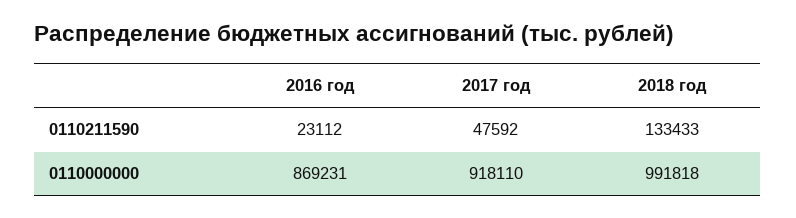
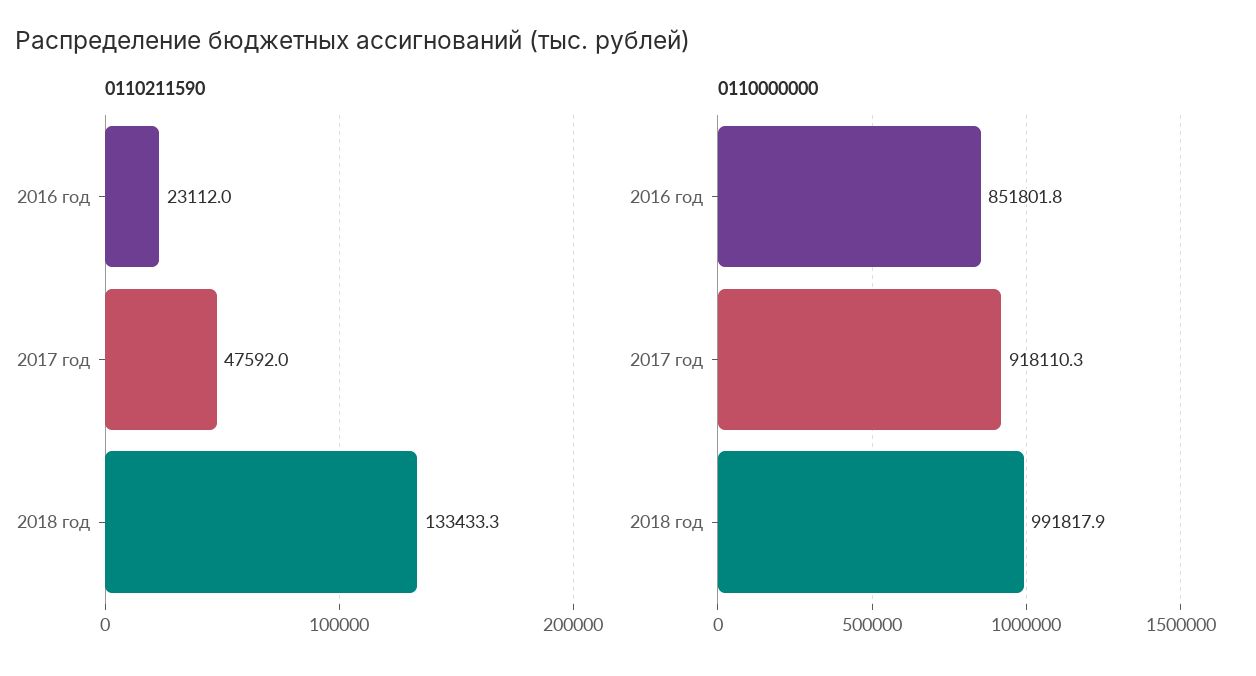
  {
    "0110211590": {
      "2016 год": 23112,
      "2017 год": 47592,
      "2018 год": 133433.3
    },
    "0110000000": {
-     "2016 год": 869231,
+     "2016 год": 851801.8,
      "2017 год": 918110.3,
      "2018 год": 991817.9
    }
  }

